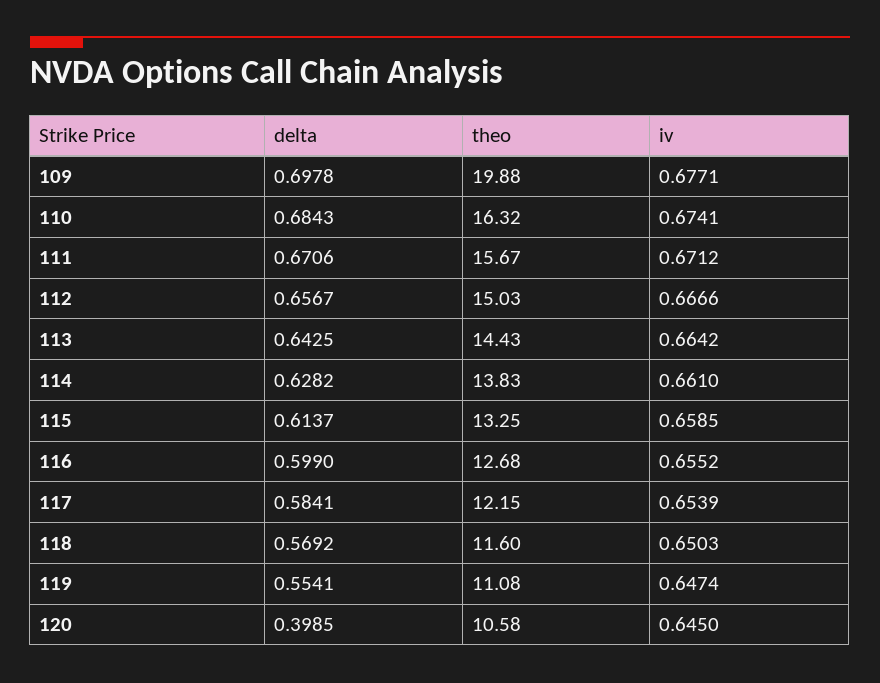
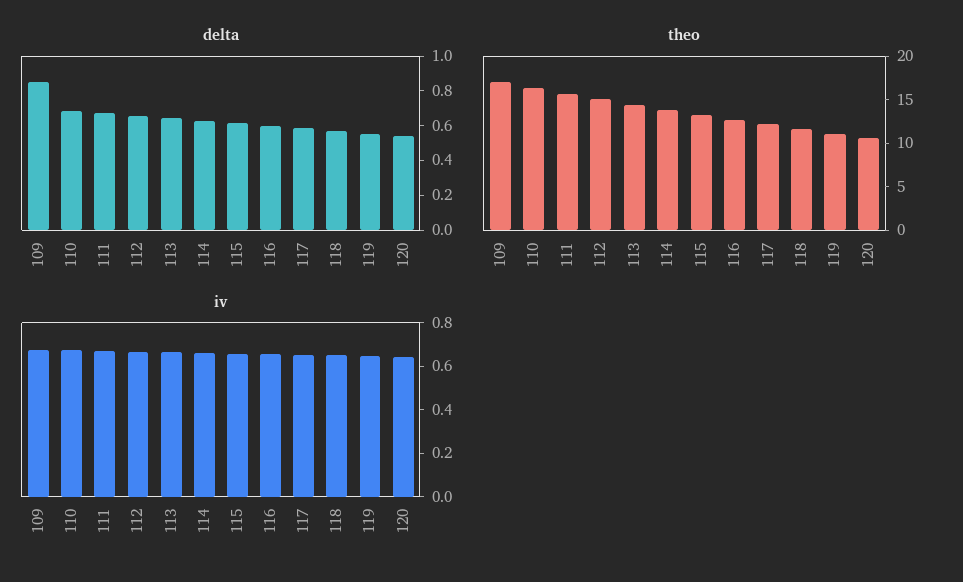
  {
    "delta": {
-     "109": 0.6978,
+     "109": 0.85,
      "110": 0.6843,
      "111": 0.6706,
      "112": 0.6567,
      "113": 0.6425,
      "114": 0.6282,
      "115": 0.6137,
      "116": 0.599,
      "117": 0.5841,
      "118": 0.5692,
      "119": 0.5541,
-     "120": 0.3985
+     "120": 0.55
    },
    "theo": {
-     "109": 19.88,
+     "109": 17,
      "110": 16.32,
      "111": 15.67,
      "112": 15.03,
      "113": 14.43,
      "114": 13.83,
      "115": 13.25,
      "116": 12.68,
      "117": 12.15,
      "118": 11.6,
      "119": 11.08,
      "120": 10.58
    },
    "iv": {
      "109": 0.6771,
      "110": 0.6741,
      "111": 0.6712,
      "112": 0.6666,
      "113": 0.6642,
      "114": 0.661,
      "115": 0.6585,
      "116": 0.6552,
      "117": 0.6539,
      "118": 0.6503,
      "119": 0.6474,
      "120": 0.645
    }
  }

